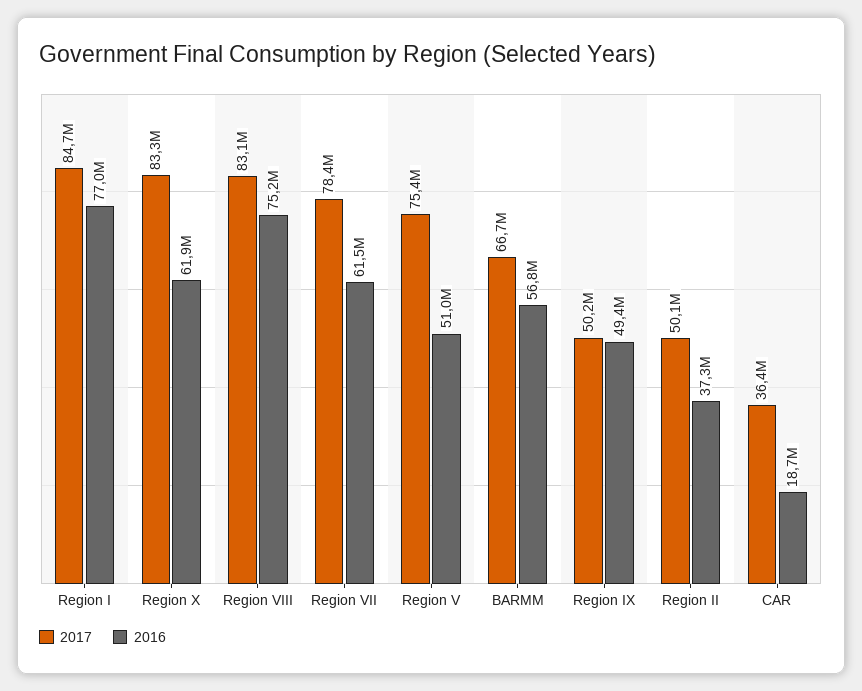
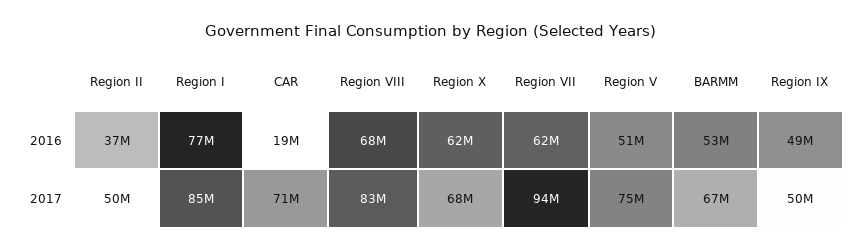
  {
    "2017": {
      "Region I": 84700000,
-     "Region X": 83300000,
+     "Region X": 68000000,
      "Region VIII": 83100000,
-     "Region VII": 78400000,
+     "Region VII": 94000000,
      "Region V": 75400000,
      "BARMM": 66700000,
      "Region IX": 50200000,
      "Region II": 50100000,
-     "CAR": 36400000
+     "CAR": 71000000
    },
    "2016": {
      "Region I": 77000000,
      "Region X": 61900000,
-     "Region VIII": 75200000,
+     "Region VIII": 68000000,
      "Region VII": 61500000,
      "Region V": 51000000,
-     "BARMM": 56800000,
+     "BARMM": 53000000,
      "Region IX": 49400000,
      "Region II": 37300000,
      "CAR": 18700000
    }
  }

